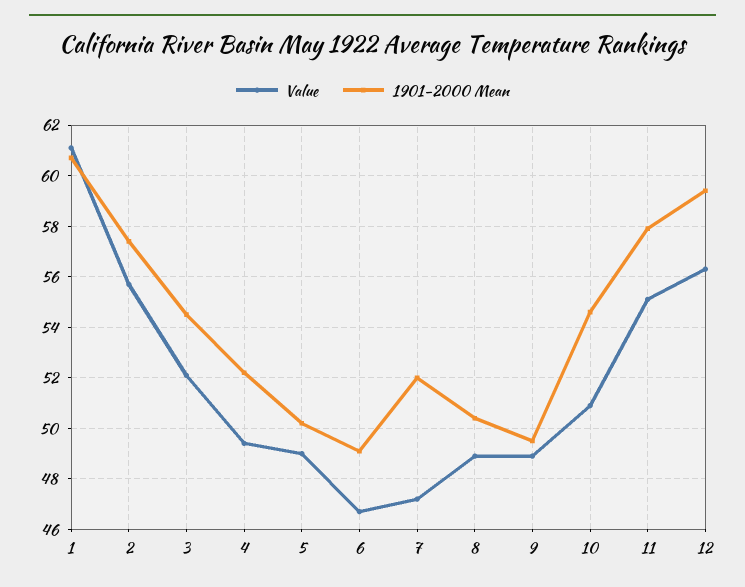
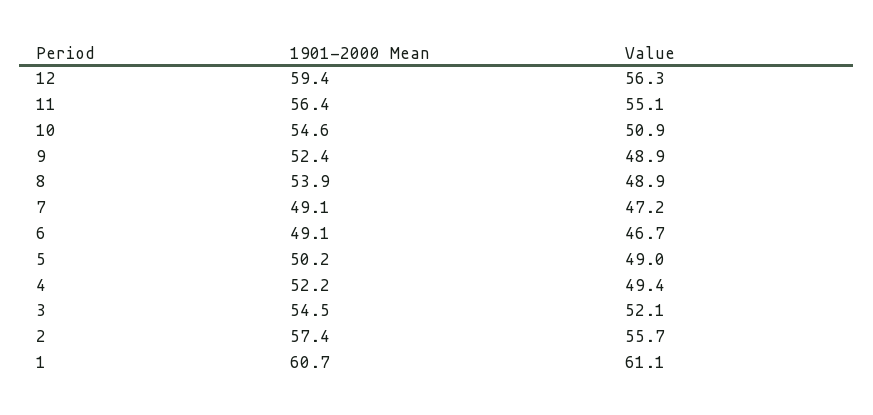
  {
    "Value": {
      "1": 61.1,
      "2": 55.7,
      "3": 52.1,
      "4": 49.4,
      "5": 49,
      "6": 46.7,
      "7": 47.2,
      "8": 48.9,
      "9": 48.9,
      "10": 50.9,
      "11": 55.1,
      "12": 56.3
    },
    "1901-2000 Mean": {
      "1": 60.7,
      "2": 57.4,
      "3": 54.5,
      "4": 52.2,
      "5": 50.2,
      "6": 49.1,
-     "7": 52,
+     "7": 49.1,
-     "8": 50.5,
+     "8": 53.9,
-     "9": 49.5,
+     "9": 52.4,
      "10": 54.6,
-     "11": 58,
+     "11": 56.4,
      "12": 59.4
    }
  }

